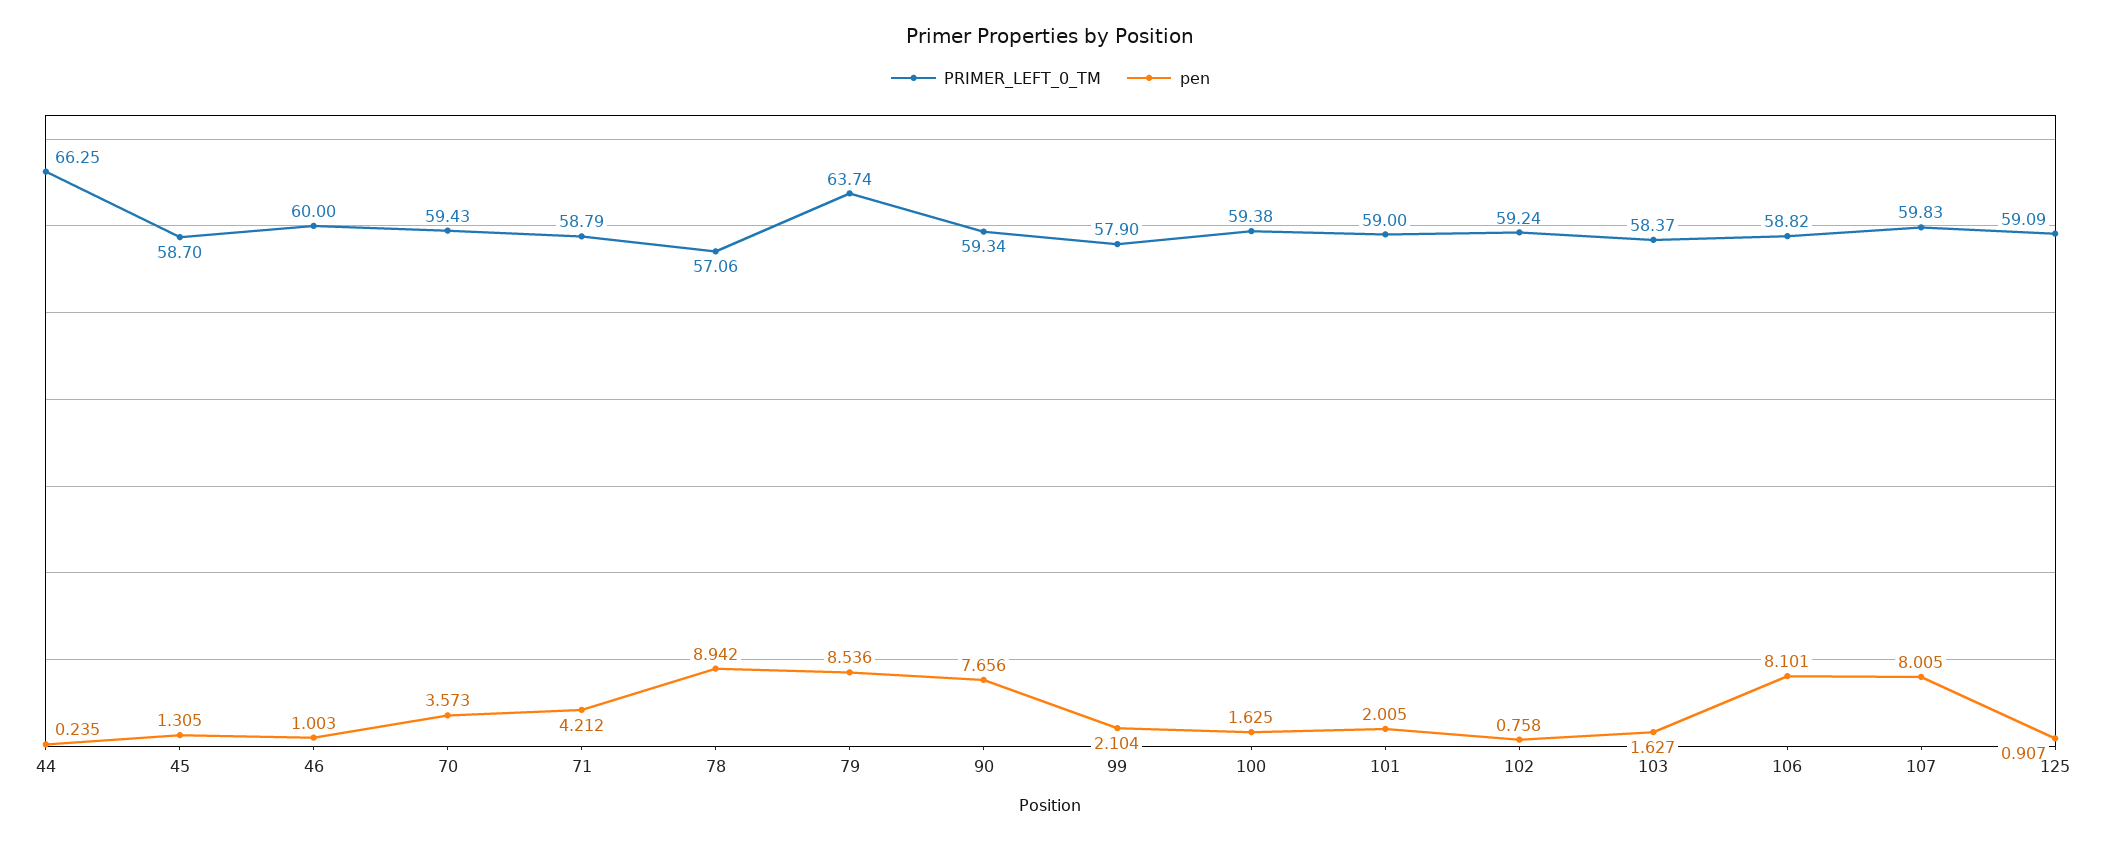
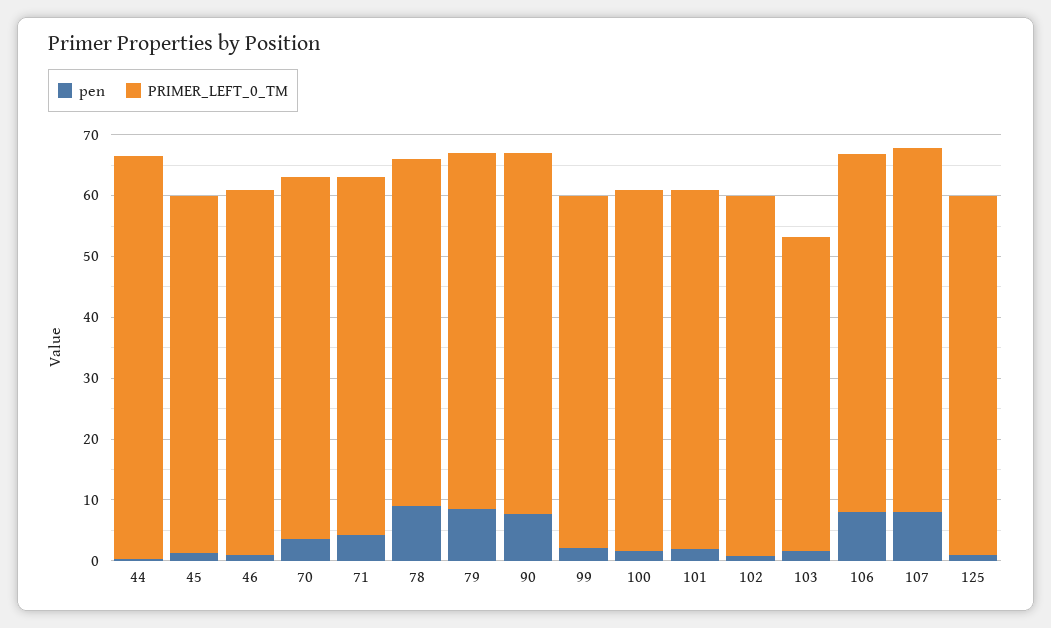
  {
    "PRIMER_LEFT_0_TM": {
      "44": 66.25,
      "45": 58.7,
      "46": 60,
      "70": 59.43,
      "71": 58.79,
      "78": 57.06,
-     "79": 63.74,
+     "79": 58,
      "90": 59.34,
      "99": 57.9,
      "100": 59.38,
      "101": 59,
      "102": 59.24,
-     "103": 58.37,
+     "103": 52,
      "106": 58.82,
      "107": 59.83,
      "125": 59.09
    },
    "pen": {
      "44": 0.235,
      "45": 1.305,
      "46": 1.003,
      "70": 3.573,
      "71": 4.212,
      "78": 8.942,
      "79": 8.536,
      "90": 7.656,
      "99": 2.104,
      "100": 1.625,
      "101": 2.005,
      "102": 0.758,
      "103": 1.627,
      "106": 8.101,
      "107": 8.005,
      "125": 0.907
    }
  }

